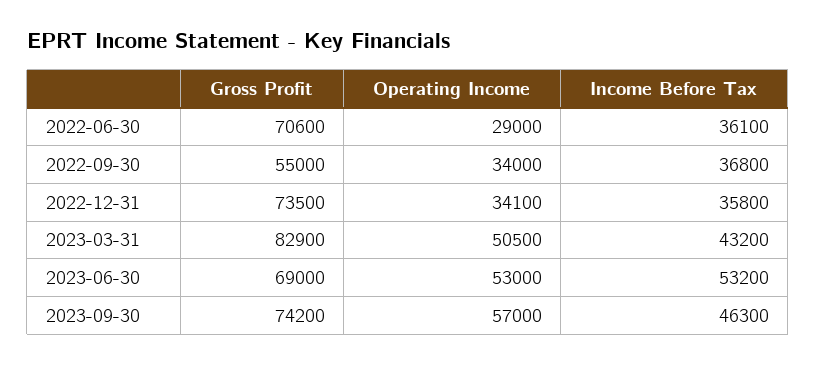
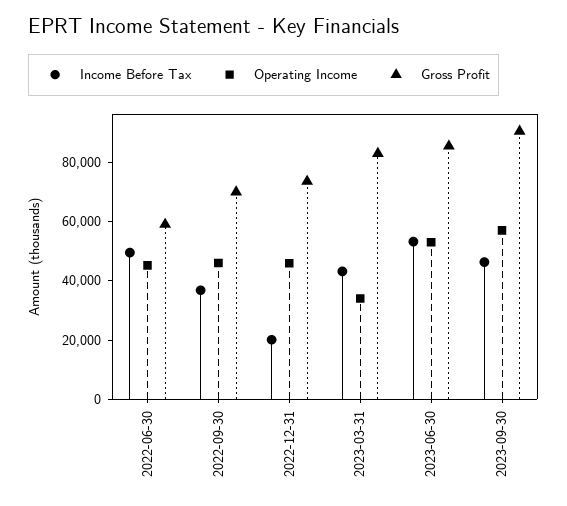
  {
    "Gross Profit": {
-     "2022-06-30": 70600,
+     "2022-06-30": 60000,
-     "2022-09-30": 55000,
+     "2022-09-30": 70000,
      "2022-12-31": 73500,
      "2023-03-31": 82900,
-     "2023-06-30": 69000,
+     "2023-06-30": 85000,
-     "2023-09-30": 74200
+     "2023-09-30": 90000
    },
    "Operating Income": {
-     "2022-06-30": 29000,
+     "2022-06-30": 45000,
-     "2022-09-30": 34000,
+     "2022-09-30": 45000,
-     "2022-12-31": 34100,
+     "2022-12-31": 45000,
-     "2023-03-31": 50500,
+     "2023-03-31": 35000,
      "2023-06-30": 53000,
      "2023-09-30": 57000
    },
    "Income Before Tax": {
-     "2022-06-30": 36100,
+     "2022-06-30": 50000,
      "2022-09-30": 36800,
-     "2022-12-31": 35800,
+     "2022-12-31": 20000,
      "2023-03-31": 43200,
      "2023-06-30": 53200,
      "2023-09-30": 46300
    }
  }

